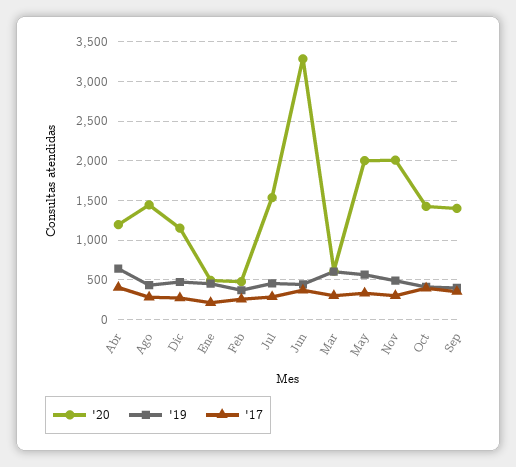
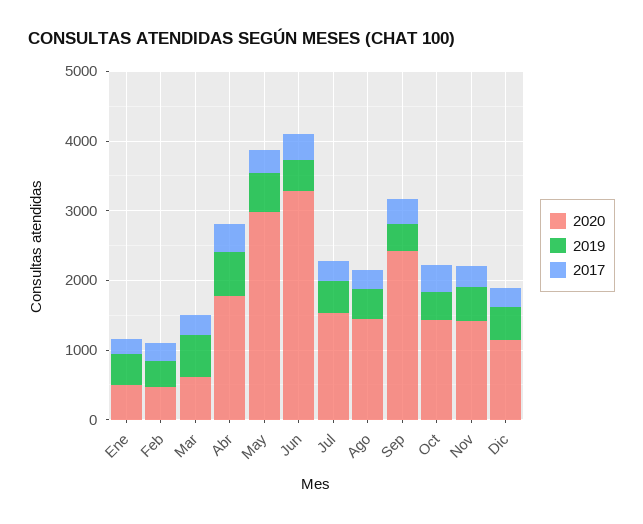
  {
    "'20": {
-     "Abr": 1200,
+     "Abr": 1800,
      "Ago": 1400,
      "Dic": 1100,
      "Ene": 500,
      "Feb": 500,
      "Jul": 1500,
      "Jun": 3300,
      "Mar": 600,
-     "May": 2000,
+     "May": 3000,
-     "Nov": 2000,
+     "Nov": 1400,
      "Oct": 1400,
-     "Sep": 1400
+     "Sep": 2400
    },
    "'19": {
      "Abr": 600,
      "Ago": 400,
      "Dic": 500,
      "Ene": 500,
      "Feb": 400,
      "Jul": 500,
      "Jun": 400,
      "Mar": 600,
      "May": 600,
      "Nov": 500,
      "Oct": 400,
      "Sep": 400
    },
    "'17": {
      "Abr": 400,
      "Ago": 300,
      "Dic": 300,
      "Ene": 200,
      "Feb": 300,
      "Jul": 300,
      "Jun": 400,
      "Mar": 300,
      "May": 300,
      "Nov": 300,
      "Oct": 400,
      "Sep": 400
    }
  }

